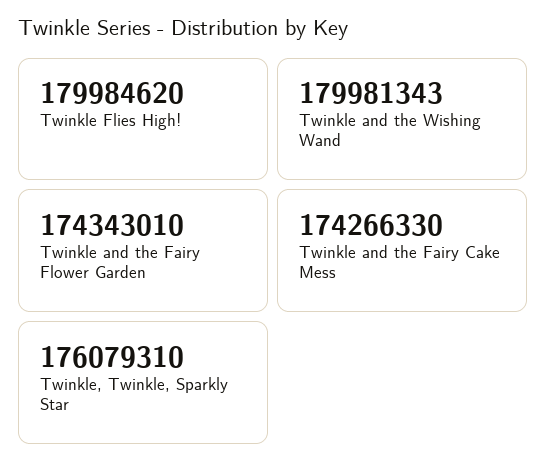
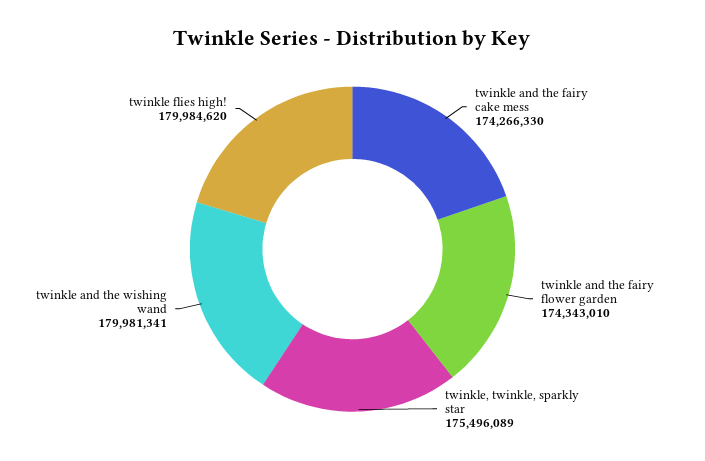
  {
    "Twinkle Flies High!": 179984620,
-   "Twinkle and the Wishing Wand": 179981343,
+   "Twinkle and the Wishing Wand": 179981341,
    "Twinkle and the Fairy Flower Garden": 174343010,
    "Twinkle and the Fairy Cake Mess": 174266330,
-   "Twinkle, Twinkle, Sparkly Star": 176079310
+   "Twinkle, Twinkle, Sparkly Star": 175496089
  }

